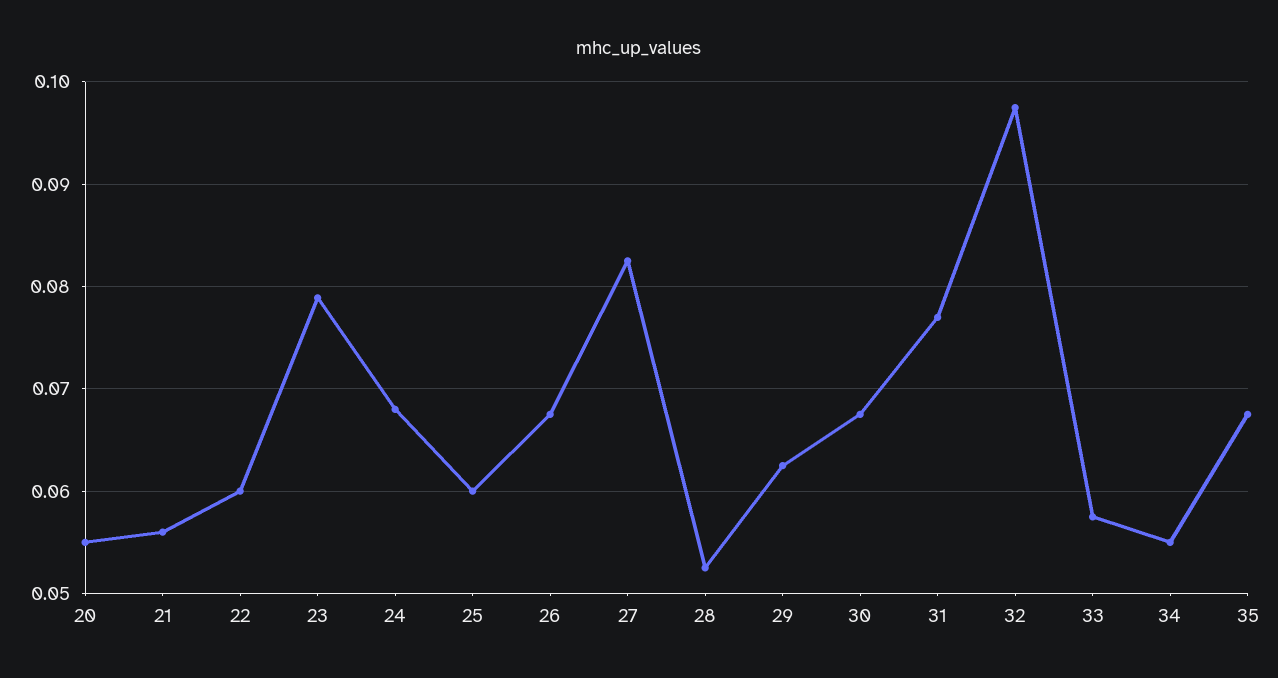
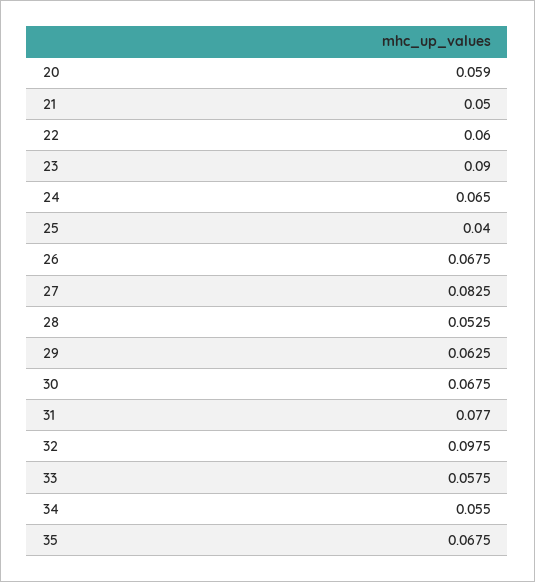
  {
-   "20": 0.055,
+   "20": 0.059,
-   "21": 0.056,
+   "21": 0.05,
    "22": 0.06,
-   "23": 0.079,
+   "23": 0.09,
-   "24": 0.068,
+   "24": 0.065,
-   "25": 0.06,
+   "25": 0.04,
    "26": 0.0675,
    "27": 0.0825,
    "28": 0.0525,
    "29": 0.0625,
    "30": 0.0675,
    "31": 0.077,
    "32": 0.0975,
    "33": 0.0575,
    "34": 0.055,
    "35": 0.0675
  }

